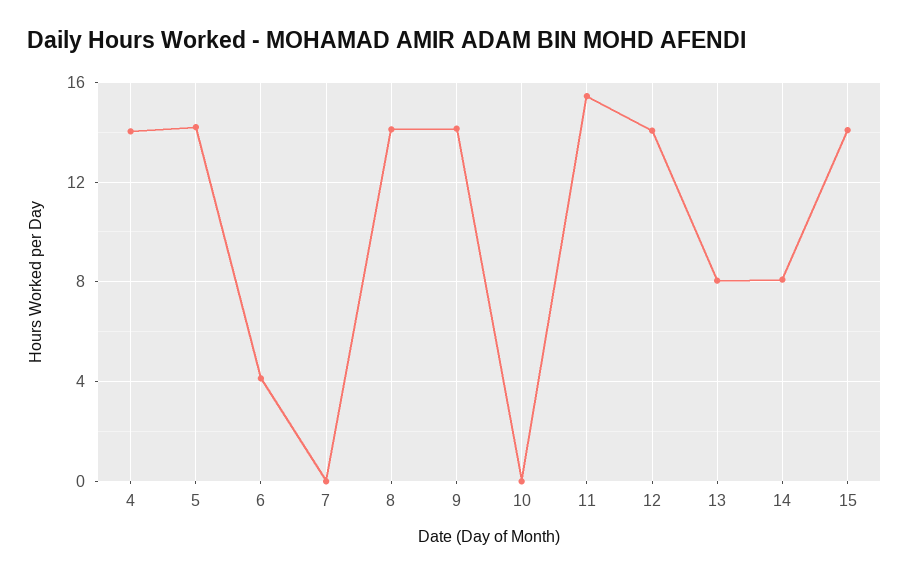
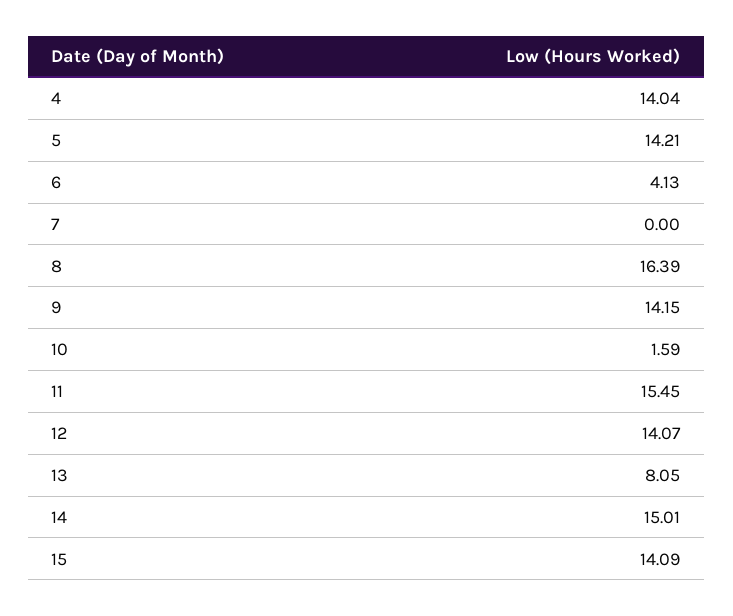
  {
    "4": 14.04,
    "5": 14.21,
    "6": 4.13,
    "7": 0,
-   "8": 14,
+   "8": 16.39,
    "9": 14.15,
-   "10": 0,
+   "10": 1.59,
    "11": 15.45,
    "12": 14.07,
    "13": 8.05,
-   "14": 8,
+   "14": 15.01,
    "15": 14.09
  }

